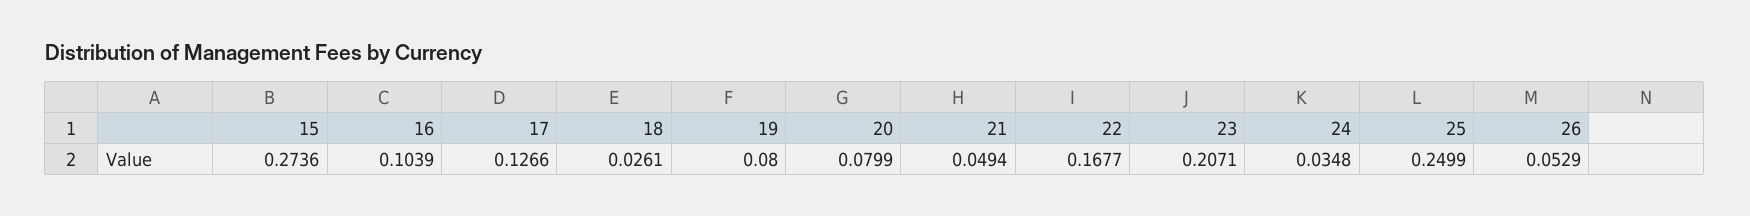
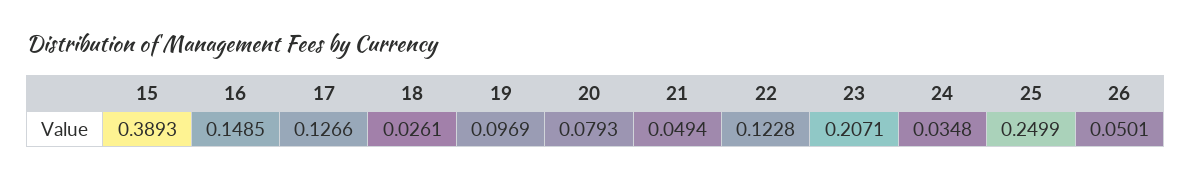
  {
-   "15": 0.2736,
+   "15": 0.3893,
-   "16": 0.1039,
+   "16": 0.1485,
    "17": 0.1266,
    "18": 0.0261,
-   "19": 0.08,
+   "19": 0.0969,
-   "20": 0.0799,
+   "20": 0.0793,
    "21": 0.0494,
-   "22": 0.1677,
+   "22": 0.1228,
    "23": 0.2071,
    "24": 0.0348,
    "25": 0.2499,
-   "26": 0.0529
+   "26": 0.0501
  }

